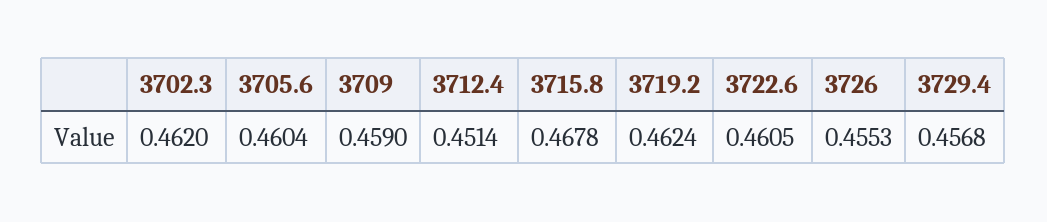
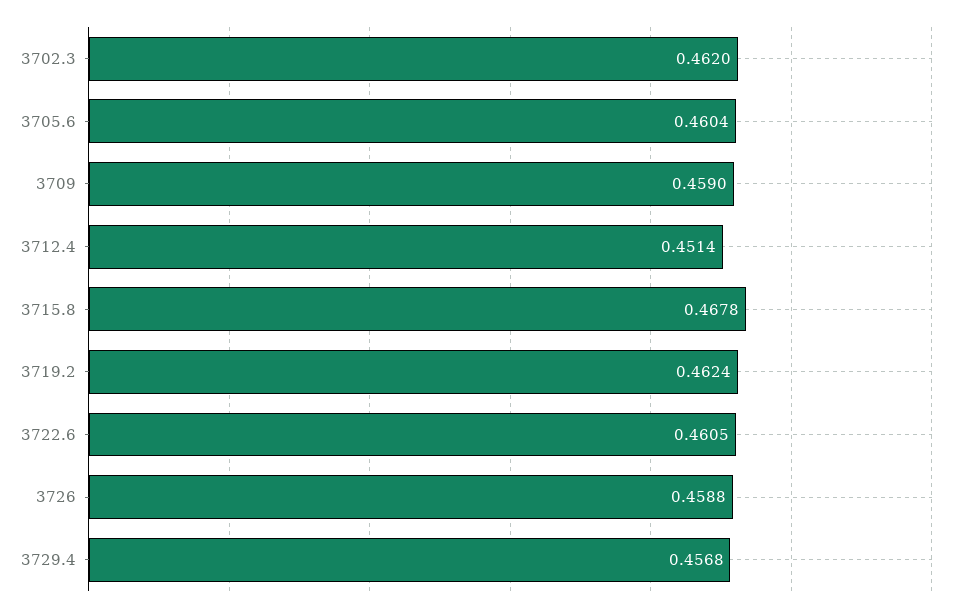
  {
    "3702.3": 0.462,
    "3705.6": 0.4604,
    "3709": 0.459,
    "3712.4": 0.4514,
    "3715.8": 0.4678,
    "3719.2": 0.4624,
    "3722.6": 0.4605,
-   "3726": 0.4553,
+   "3726": 0.4588,
    "3729.4": 0.4568
  }

